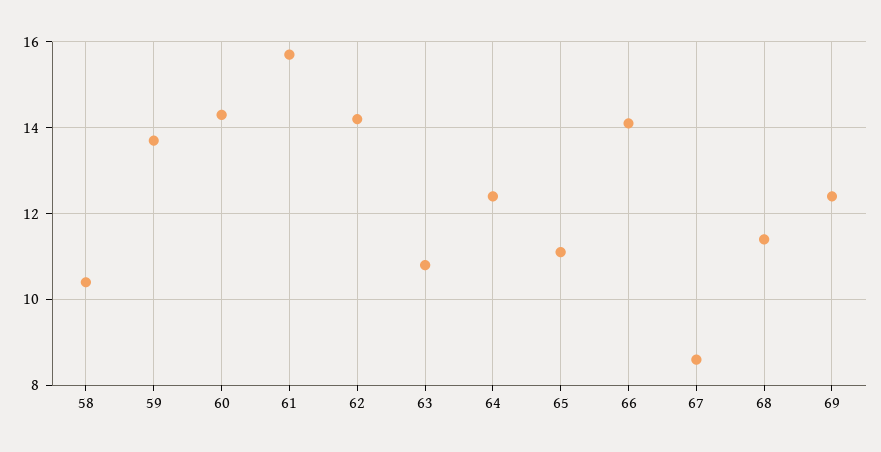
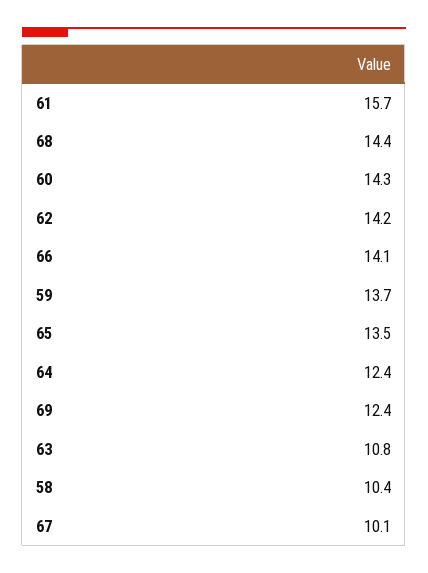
  {
    "58": 10.4,
    "59": 13.7,
    "60": 14.3,
    "61": 15.7,
    "62": 14.2,
    "63": 10.8,
    "64": 12.4,
-   "65": 11,
+   "65": 13.5,
    "66": 14.1,
-   "67": 8.5,
+   "67": 10.1,
-   "68": 11.5,
+   "68": 14.4,
    "69": 12.4
  }

